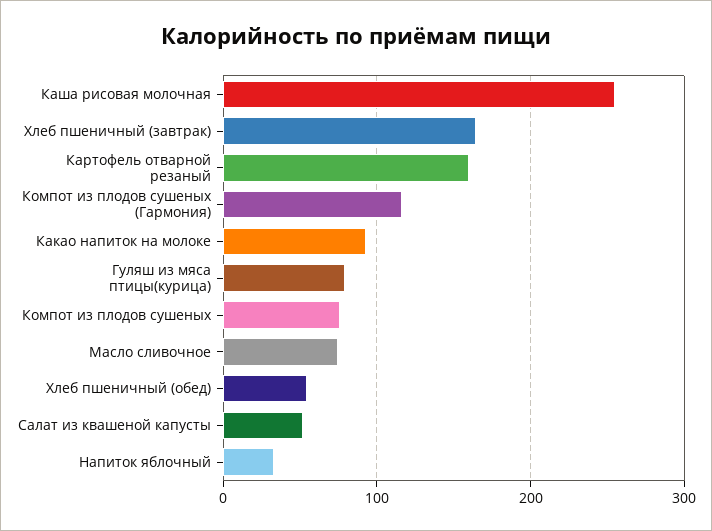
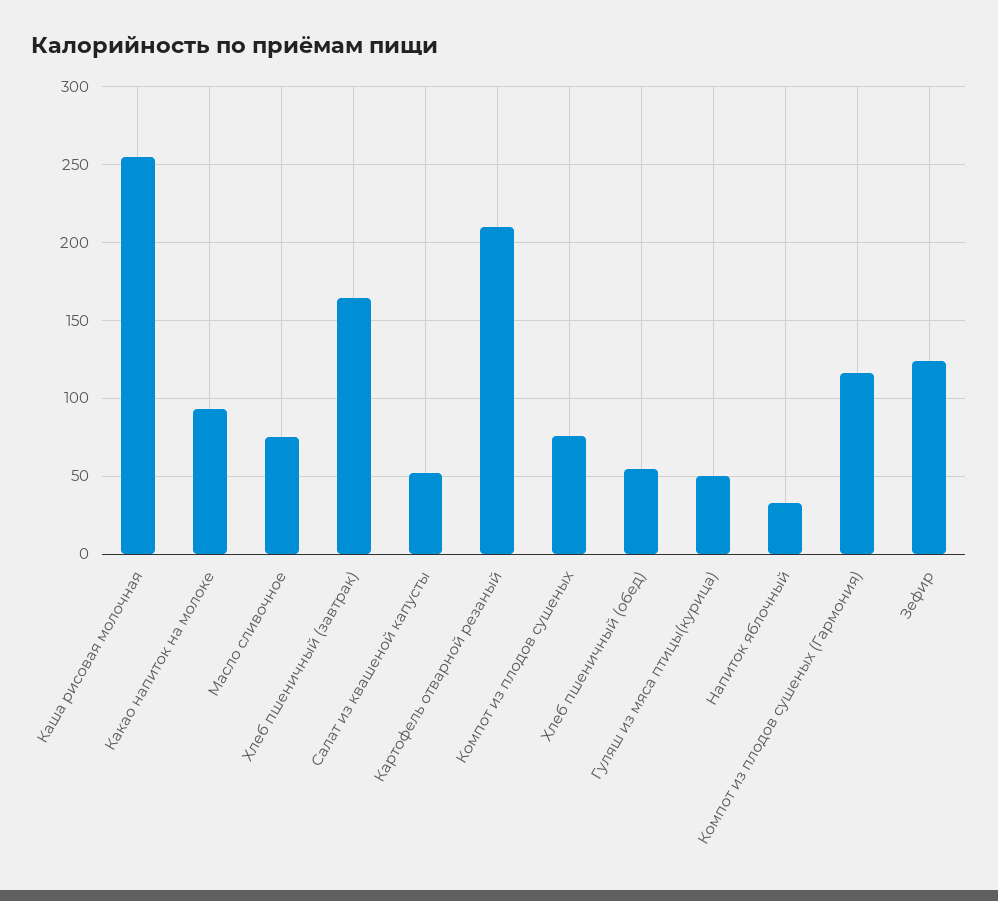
  {
    "Каша рисовая молочная": 255,
    "Хлеб пшеничный (завтрак)": 165,
-   "Картофель отварной резаный": 160,
+   "Картофель отварной резаный": 210,
    "Компот из плодов сушеных (Гармония)": 115,
    "Какао напиток на молоке": 95,
-   "Гуляш из мяса птицы(курица)": 80,
+   "Гуляш из мяса птицы(курица)": 50,
    "Компот из плодов сушеных": 75,
    "Масло сливочное": 75,
    "Хлеб пшеничный (обед)": 55,
    "Салат из квашеной капусты": 50,
-   "Напиток яблочный": 35
+   "Напиток яблочный": 35,
+   "Зефир": 125
  }

